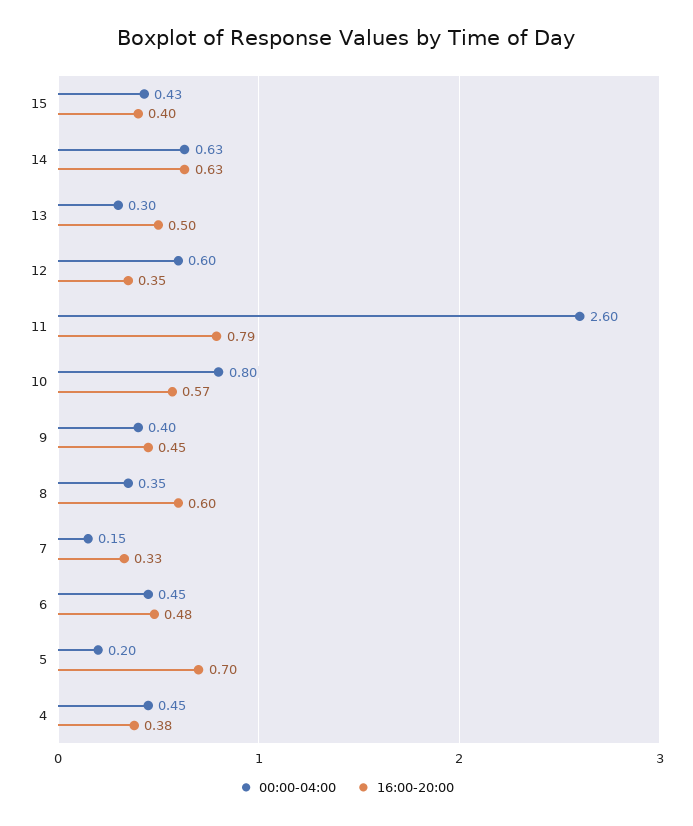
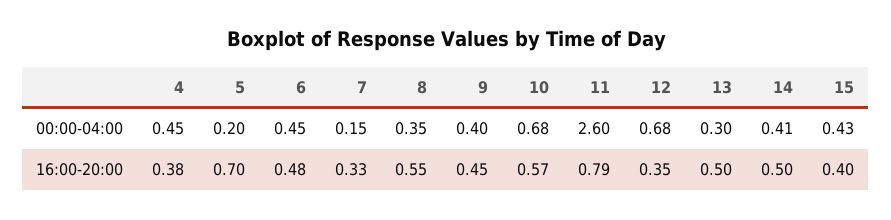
  {
    "00:00-04:00": {
      "15": 0.43,
-     "14": 0.63,
+     "14": 0.41,
      "13": 0.3,
-     "12": 0.6,
+     "12": 0.68,
      "11": 2.6,
-     "10": 0.8,
+     "10": 0.68,
      "9": 0.4,
      "8": 0.35,
      "7": 0.15,
      "6": 0.45,
      "5": 0.2,
      "4": 0.45
    },
    "16:00-20:00": {
      "15": 0.4,
-     "14": 0.63,
+     "14": 0.5,
      "13": 0.5,
      "12": 0.35,
      "11": 0.79,
      "10": 0.57,
      "9": 0.45,
-     "8": 0.6,
+     "8": 0.55,
      "7": 0.33,
      "6": 0.48,
      "5": 0.7,
      "4": 0.38
    }
  }

